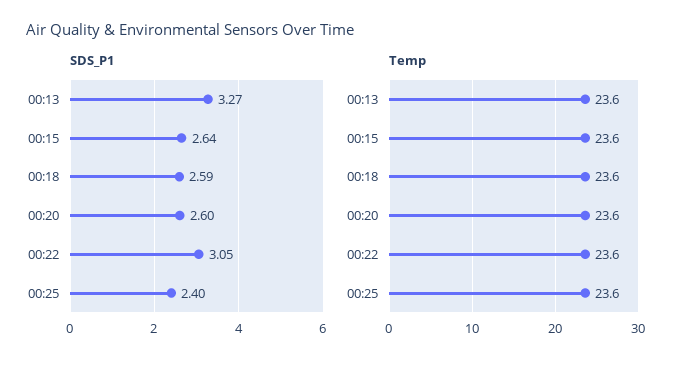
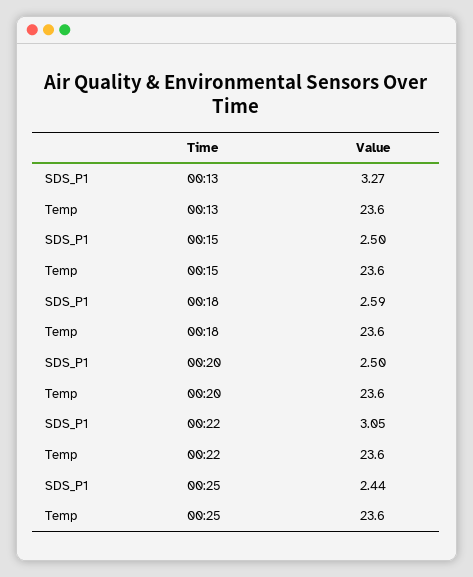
  {
    "SDS_P1": {
      "00:13": 3.27,
-     "00:15": 2.64,
+     "00:15": 2.5,
      "00:18": 2.59,
-     "00:20": 2.6,
+     "00:20": 2.5,
      "00:22": 3.05,
-     "00:25": 2.4
+     "00:25": 2.44
    },
    "Temp": {
      "00:13": 23.6,
      "00:15": 23.6,
      "00:18": 23.6,
      "00:20": 23.6,
      "00:22": 23.6,
      "00:25": 23.6
    }
  }

